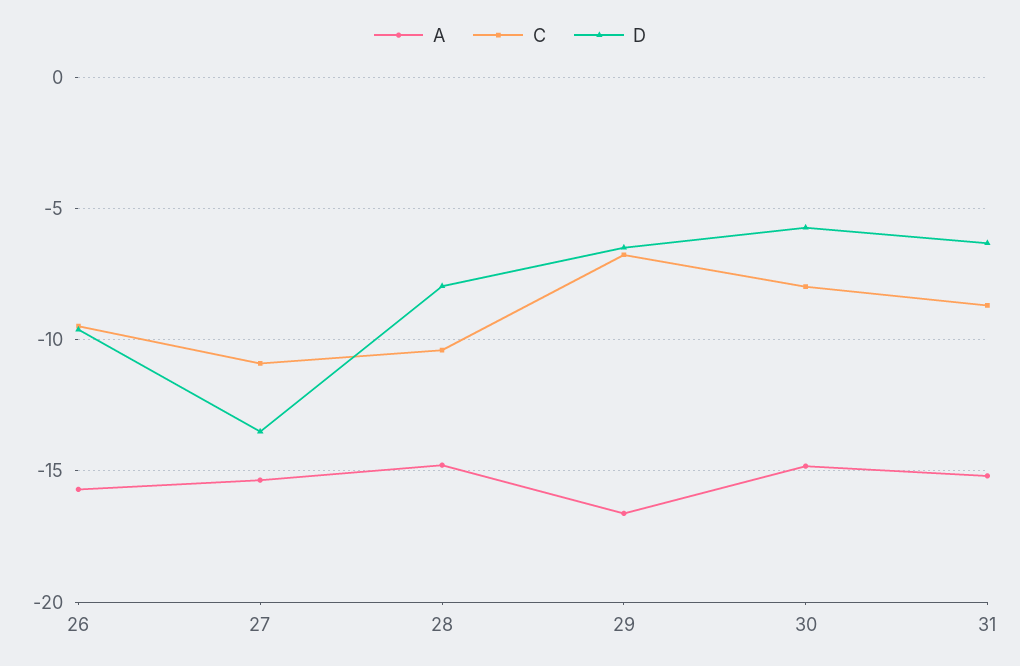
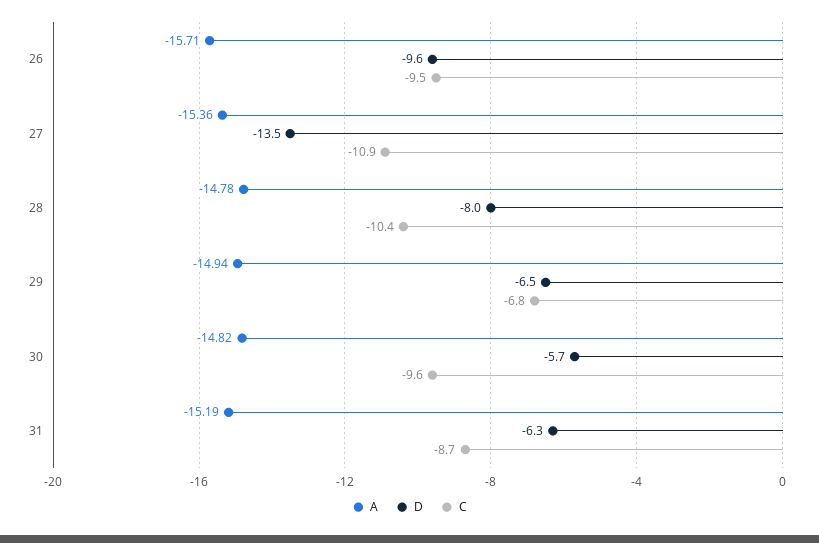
  {
    "A": {
      "26": -15.71,
      "27": -15.36,
      "28": -14.78,
-     "29": -16.5,
+     "29": -14.94,
      "30": -14.82,
      "31": -15.19
    },
    "C": {
      "26": -9.5,
      "27": -10.9,
      "28": -10.4,
      "29": -6.8,
-     "30": -8,
+     "30": -9.6,
      "31": -8.7
    },
    "D": {
      "26": -9.6,
      "27": -13.5,
      "28": -8,
      "29": -6.5,
      "30": -5.7,
      "31": -6.3
    }
  }

